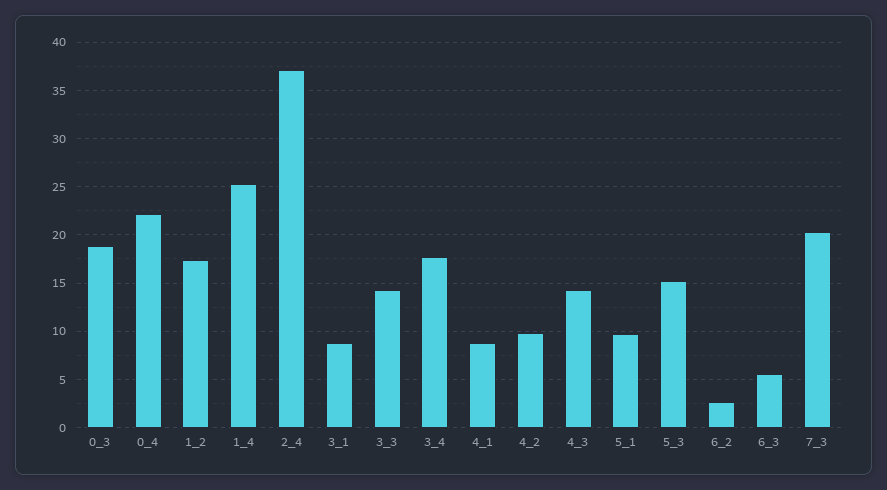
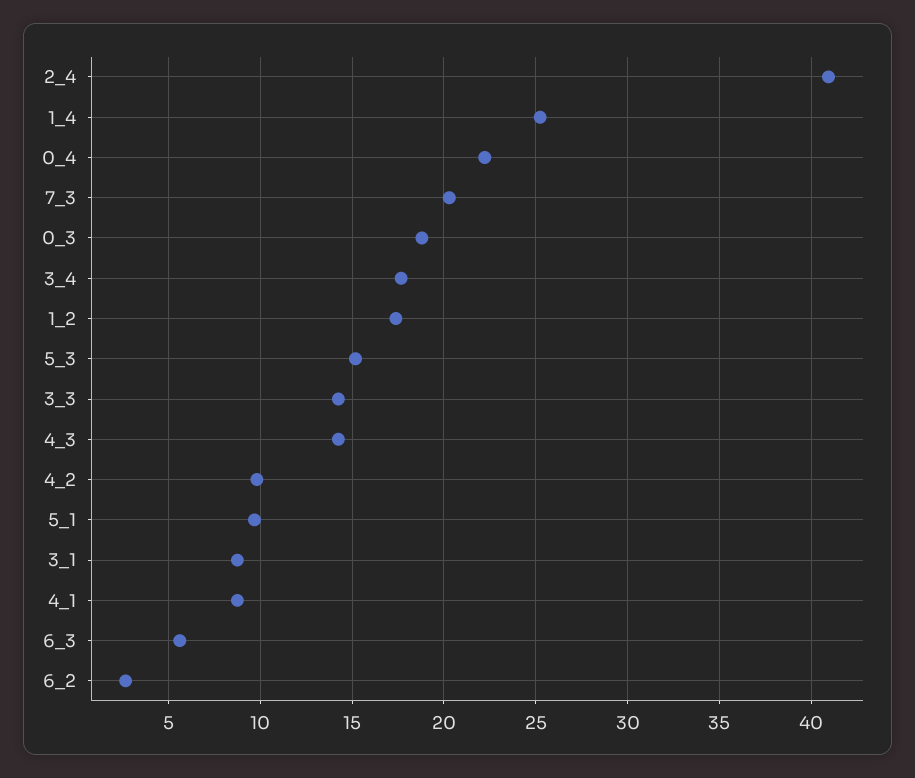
  {
    "0_3": 19,
    "0_4": 22,
    "1_2": 17.5,
    "1_4": 25,
-   "2_4": 37,
+   "2_4": 41,
    "3_1": 9,
    "3_3": 14.5,
    "3_4": 17.5,
    "4_1": 9,
    "4_2": 10,
    "4_3": 14.5,
    "5_1": 9.5,
    "5_3": 15,
    "6_2": 2.5,
    "6_3": 5.5,
    "7_3": 20.5
  }

